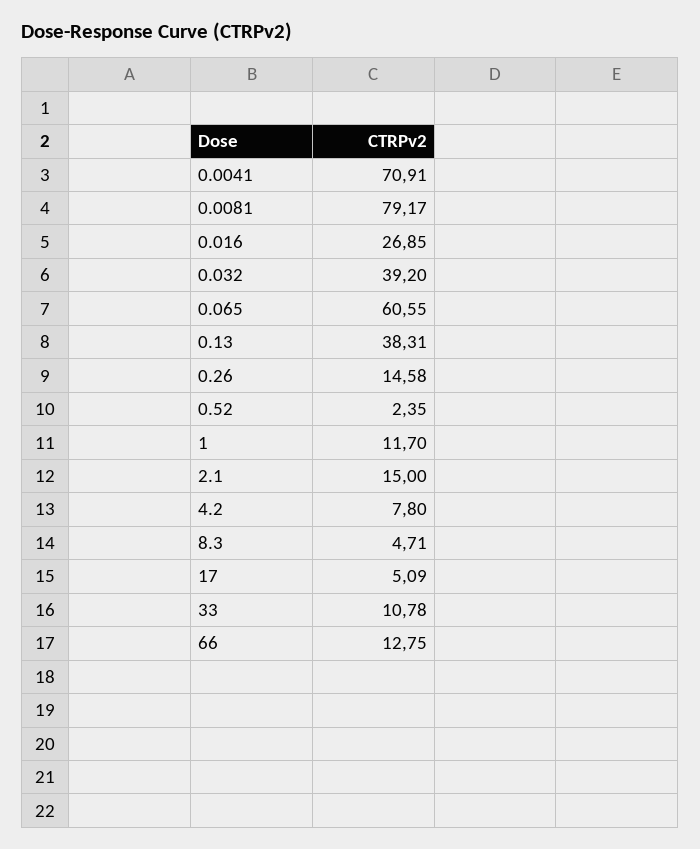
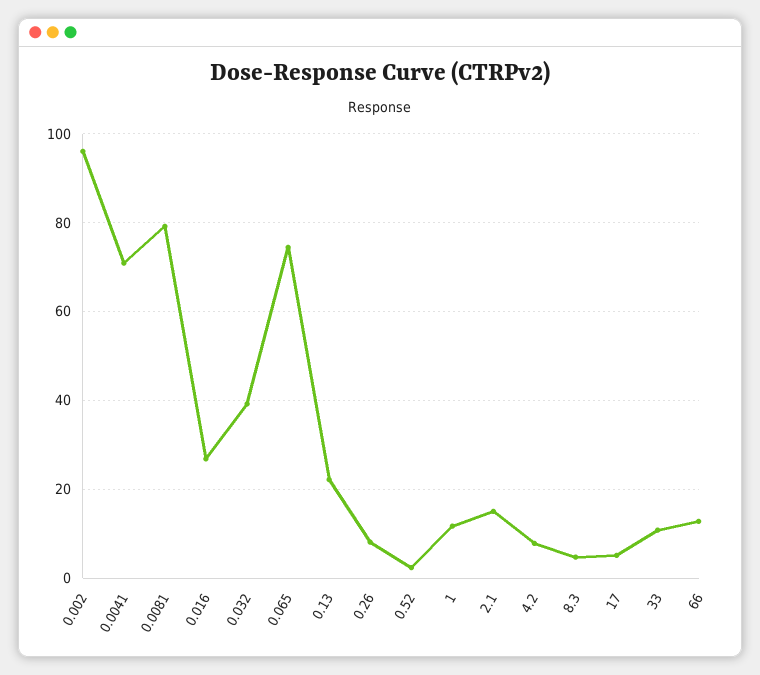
  {
    "0.0041": 70.91,
    "0.0081": 79.17,
    "0.016": 26.85,
    "0.032": 39.2,
-   "0.065": 60.55,
+   "0.065": 74,
-   "0.13": 38.31,
+   "0.13": 22,
-   "0.26": 14.58,
+   "0.26": 8,
    "0.52": 2.35,
    "1": 11.7,
    "2.1": 15,
    "4.2": 7.8,
    "8.3": 4.71,
    "17": 5.09,
    "33": 10.78,
-   "66": 12.75
+   "66": 12.75,
+   "0.002": 96
  }

